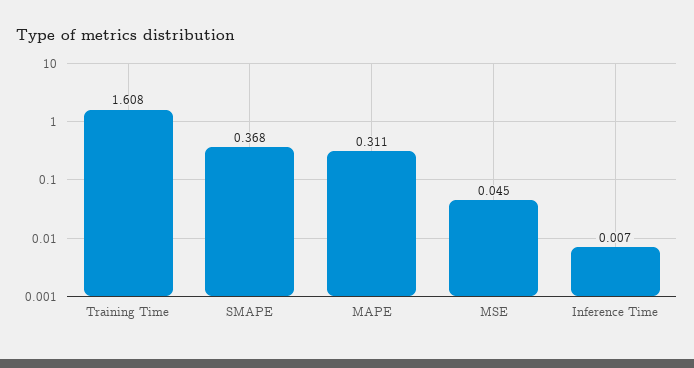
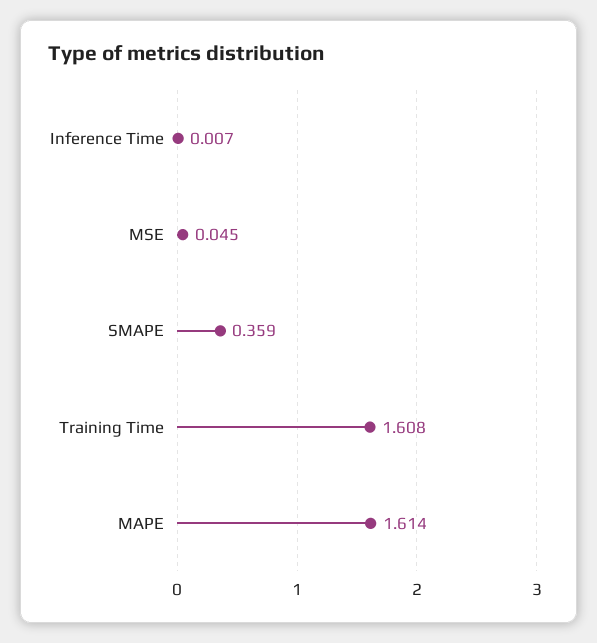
  {
    "Training Time": 1.608,
-   "SMAPE": 0.368,
+   "SMAPE": 0.359,
-   "MAPE": 0.311,
+   "MAPE": 1.614,
    "MSE": 0.045,
    "Inference Time": 0.007
  }

